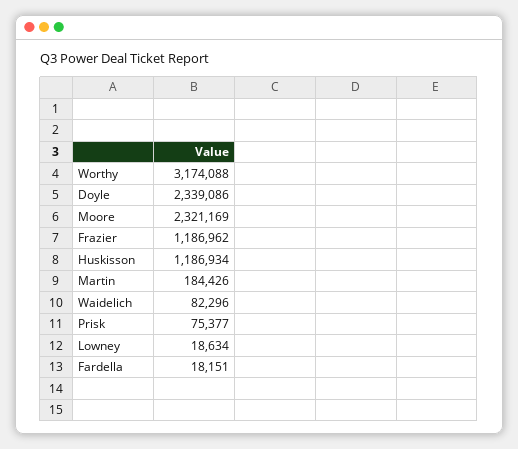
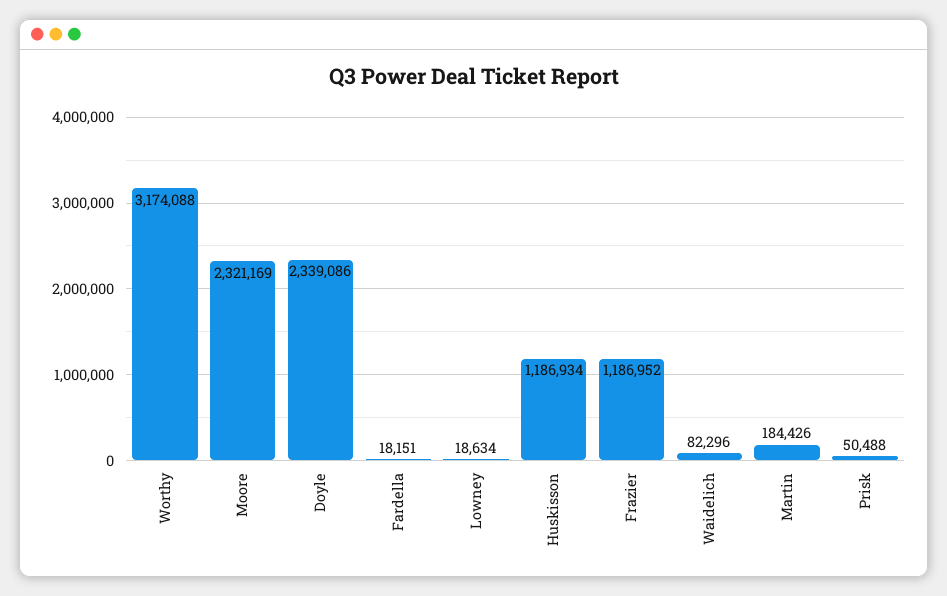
  {
    "Worthy": 3174088,
    "Doyle": 2339086,
    "Moore": 2321169,
-   "Frazier": 1186962,
+   "Frazier": 1186952,
    "Huskisson": 1186934,
    "Martin": 184426,
    "Waidelich": 82296,
-   "Prisk": 75377,
+   "Prisk": 50488,
    "Lowney": 18634,
    "Fardella": 18151
  }

